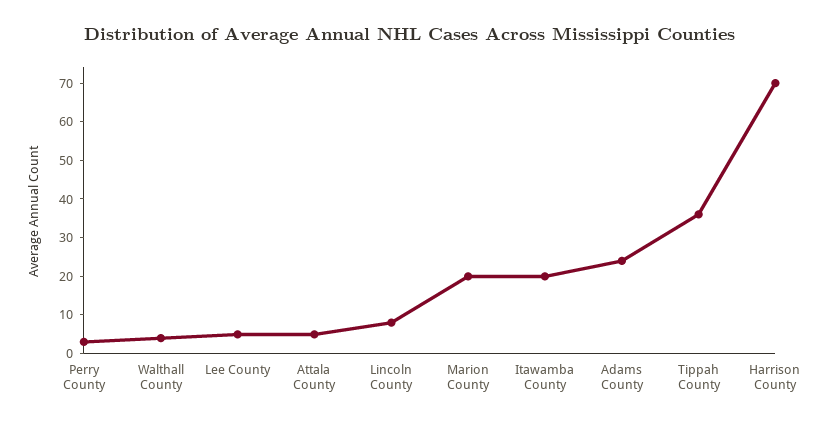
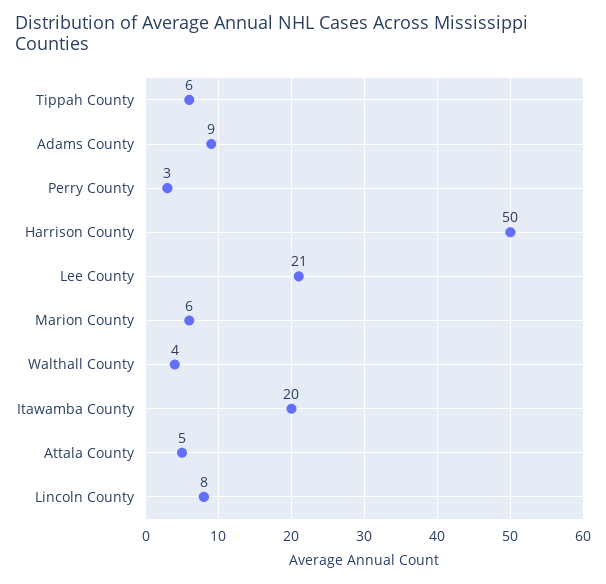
  {
    "Perry County": 3,
    "Walthall County": 4,
-   "Lee County": 5,
+   "Lee County": 21,
    "Attala County": 5,
    "Lincoln County": 8,
-   "Marion County": 20,
+   "Marion County": 6,
    "Itawamba County": 20,
-   "Adams County": 25,
+   "Adams County": 9,
-   "Tippah County": 35,
+   "Tippah County": 6,
-   "Harrison County": 70
+   "Harrison County": 50
  }

